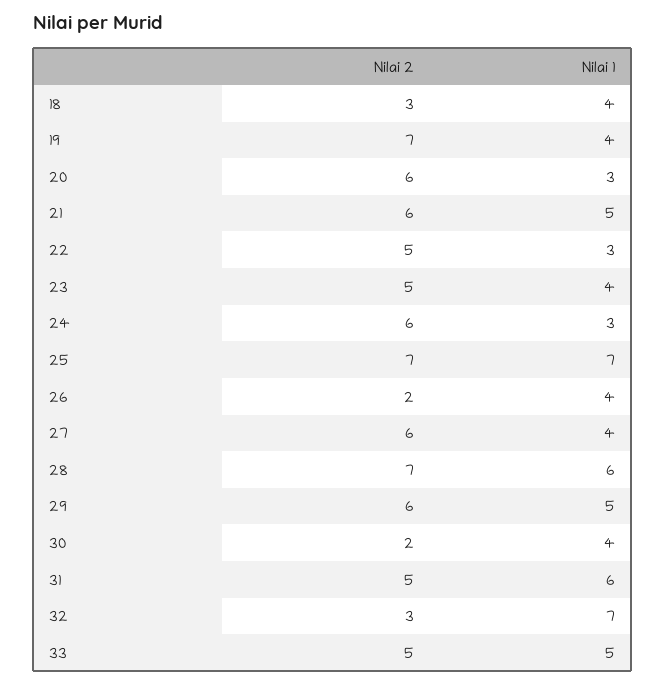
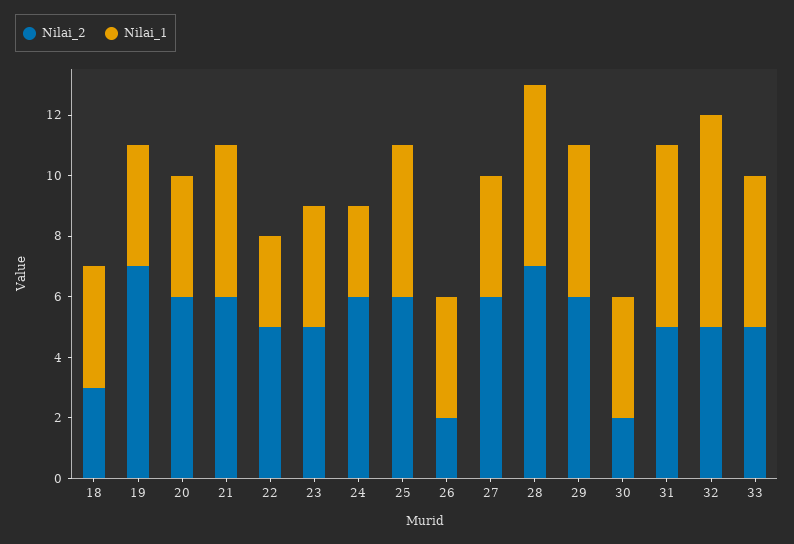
  {
    "Nilai 2": {
      "18": 3,
      "19": 7,
      "20": 6,
      "21": 6,
      "22": 5,
      "23": 5,
      "24": 6,
-     "25": 7,
+     "25": 6,
      "26": 2,
      "27": 6,
      "28": 7,
      "29": 6,
      "30": 2,
      "31": 5,
-     "32": 3,
+     "32": 5,
      "33": 5
    },
    "Nilai 1": {
      "18": 4,
      "19": 4,
-     "20": 3,
+     "20": 4,
      "21": 5,
      "22": 3,
      "23": 4,
      "24": 3,
-     "25": 7,
+     "25": 5,
      "26": 4,
      "27": 4,
      "28": 6,
      "29": 5,
      "30": 4,
      "31": 6,
      "32": 7,
      "33": 5
    }
  }

